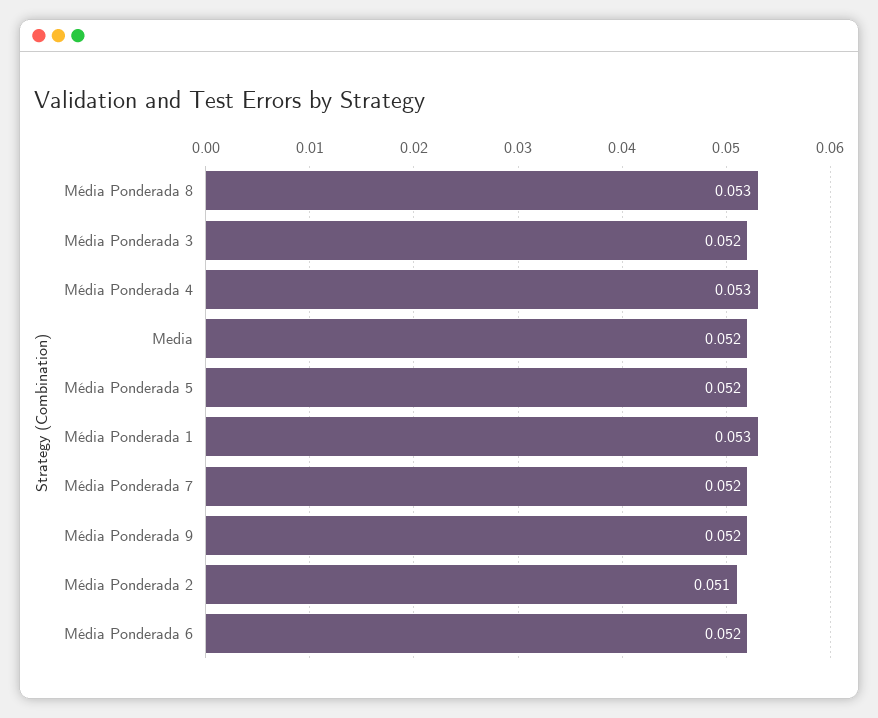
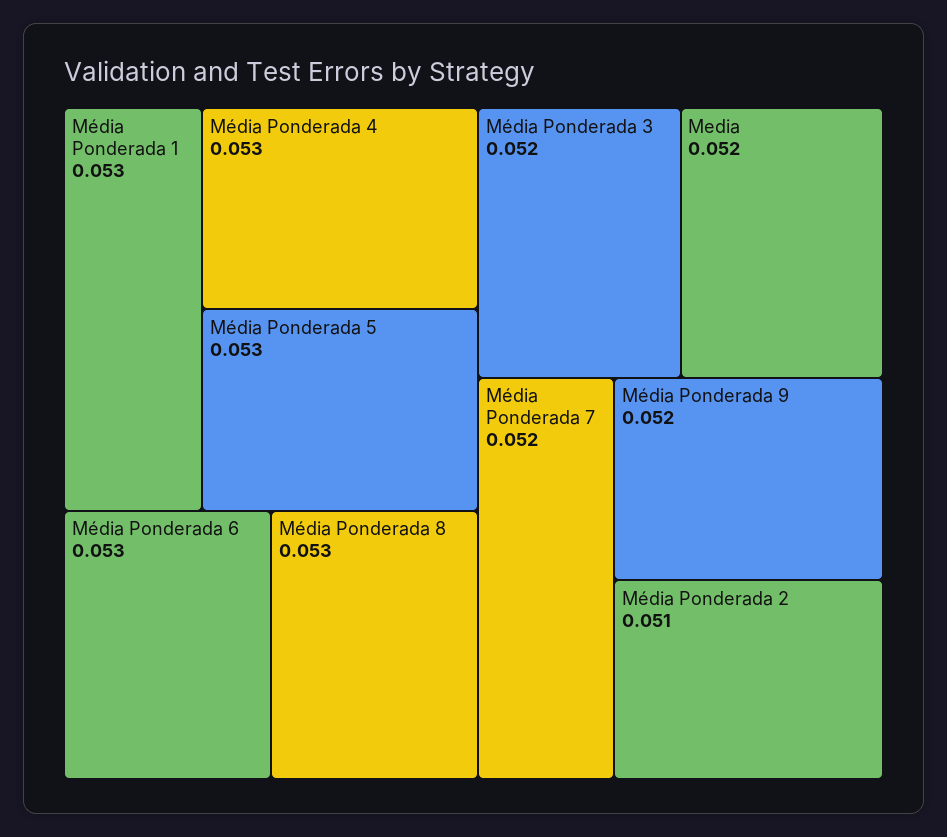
  {
    "Média Ponderada 8": 0.053,
    "Média Ponderada 3": 0.052,
    "Média Ponderada 4": 0.053,
    "Media": 0.052,
-   "Média Ponderada 5": 0.052,
+   "Média Ponderada 5": 0.053,
    "Média Ponderada 1": 0.053,
    "Média Ponderada 7": 0.052,
    "Média Ponderada 9": 0.052,
    "Média Ponderada 2": 0.051,
-   "Média Ponderada 6": 0.052
+   "Média Ponderada 6": 0.053
  }

